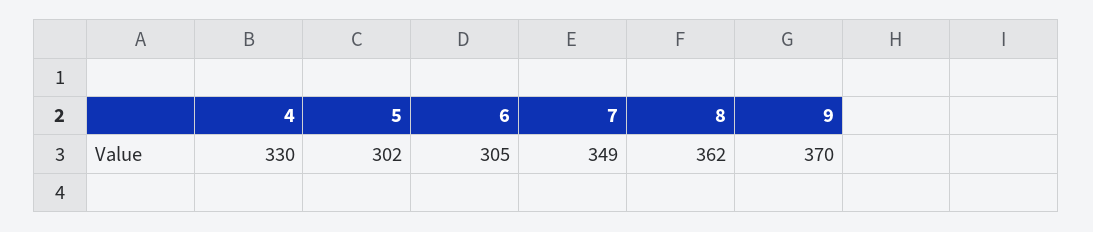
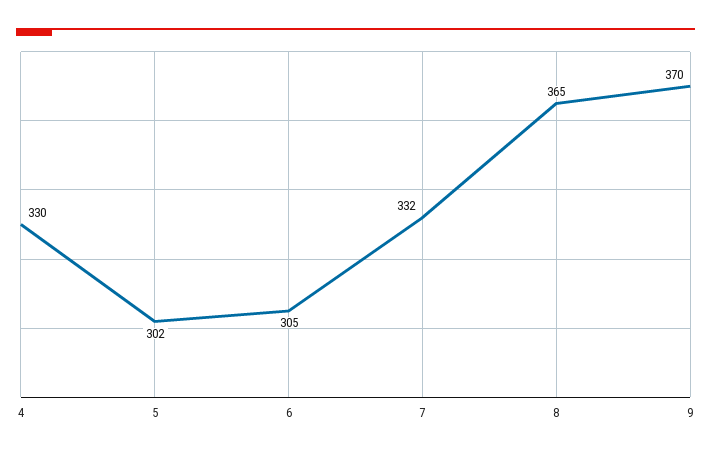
  {
    "4": 330,
    "5": 302,
    "6": 305,
-   "7": 349,
+   "7": 332,
-   "8": 362,
+   "8": 365,
    "9": 370
  }

